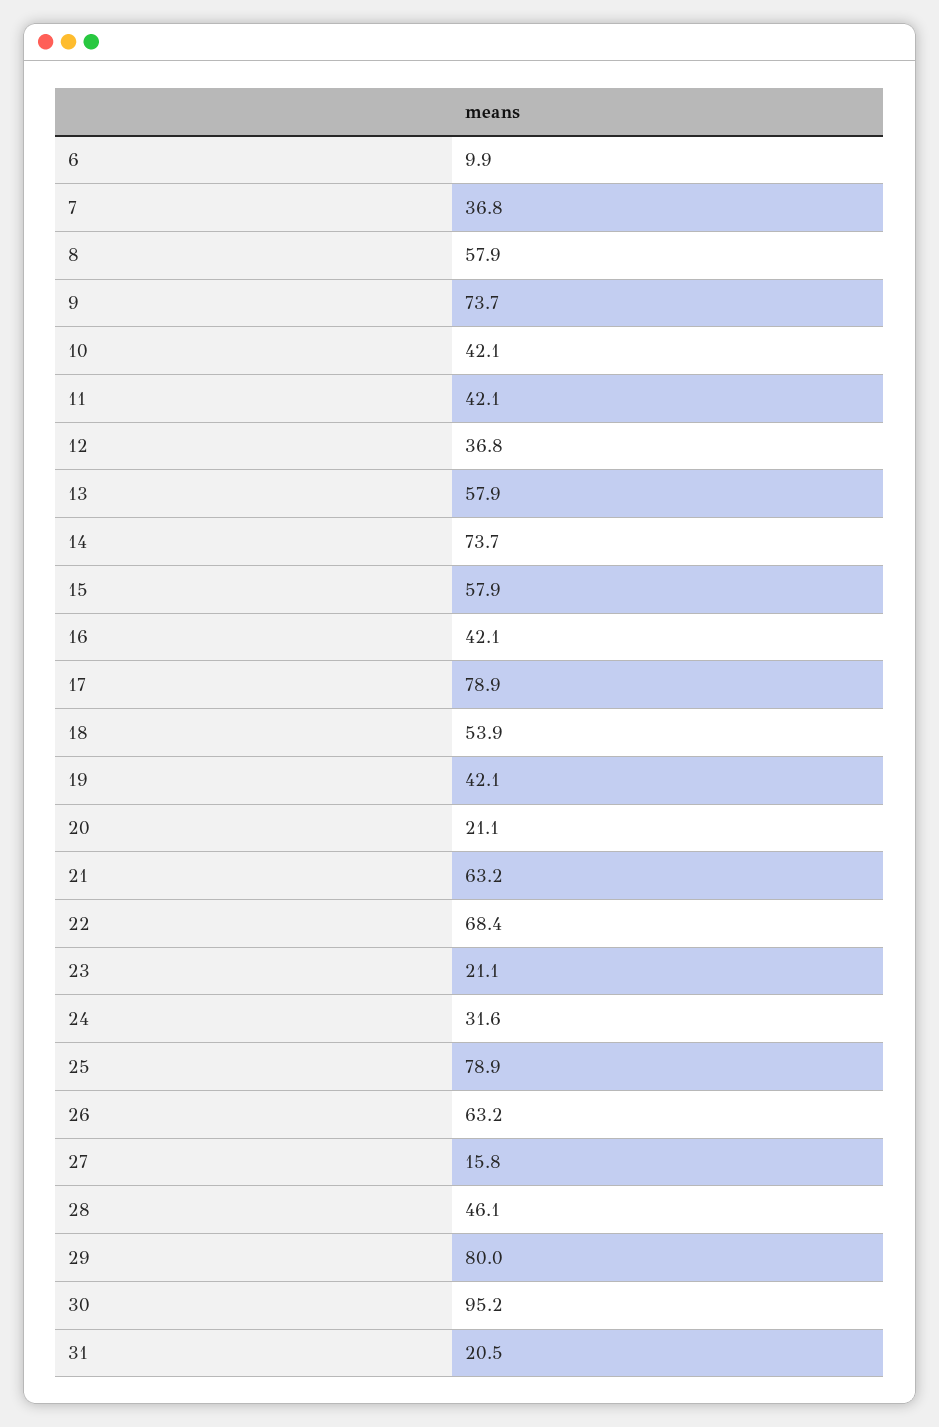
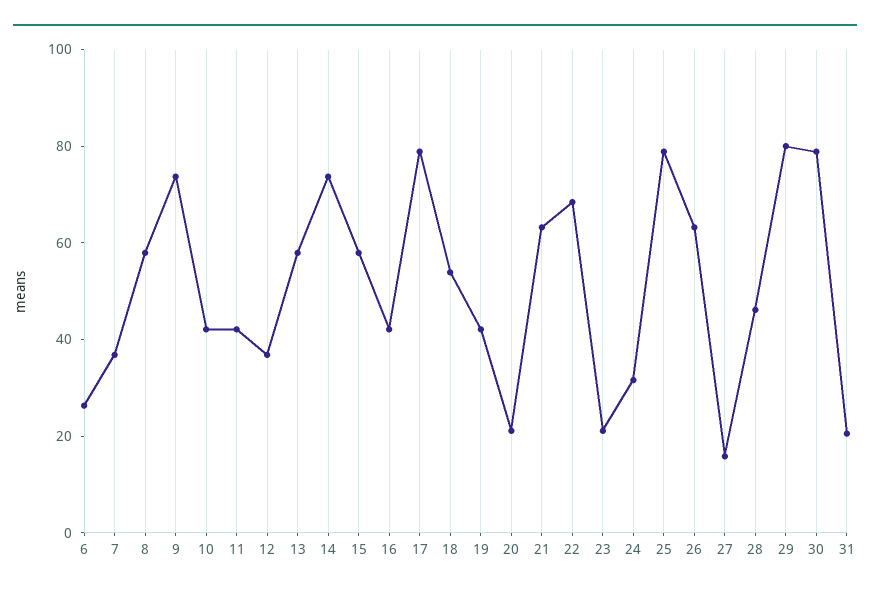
  {
-   "6": 9.9,
+   "6": 25,
    "7": 36.8,
    "8": 57.9,
    "9": 73.7,
    "10": 42.1,
    "11": 42.1,
    "12": 36.8,
    "13": 57.9,
    "14": 73.7,
    "15": 57.9,
    "16": 42.1,
    "17": 78.9,
    "18": 53.9,
    "19": 42.1,
    "20": 21.1,
    "21": 63.2,
    "22": 68.4,
    "23": 21.1,
    "24": 31.6,
    "25": 78.9,
    "26": 63.2,
    "27": 15.8,
    "28": 46.1,
    "29": 80,
-   "30": 95.2,
+   "30": 80,
    "31": 20.5
  }

